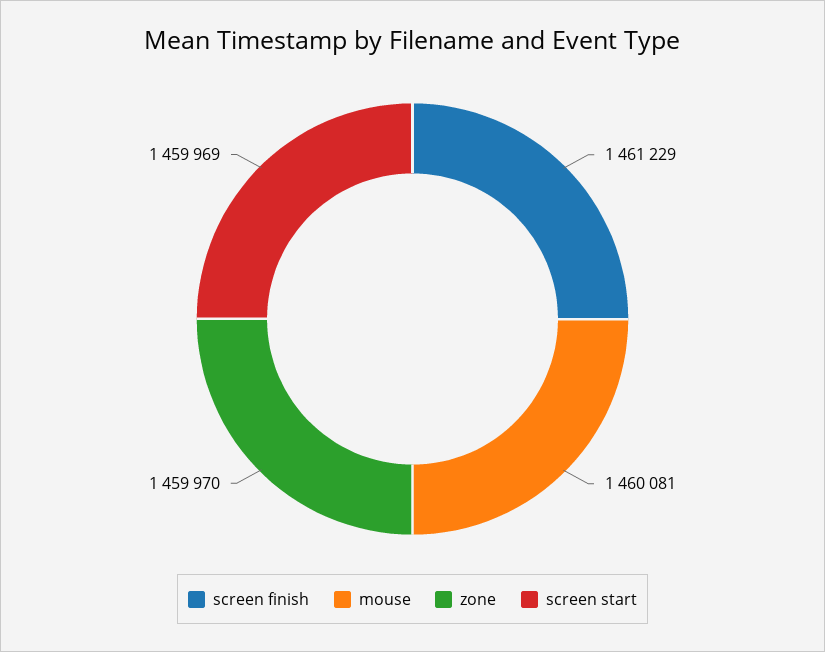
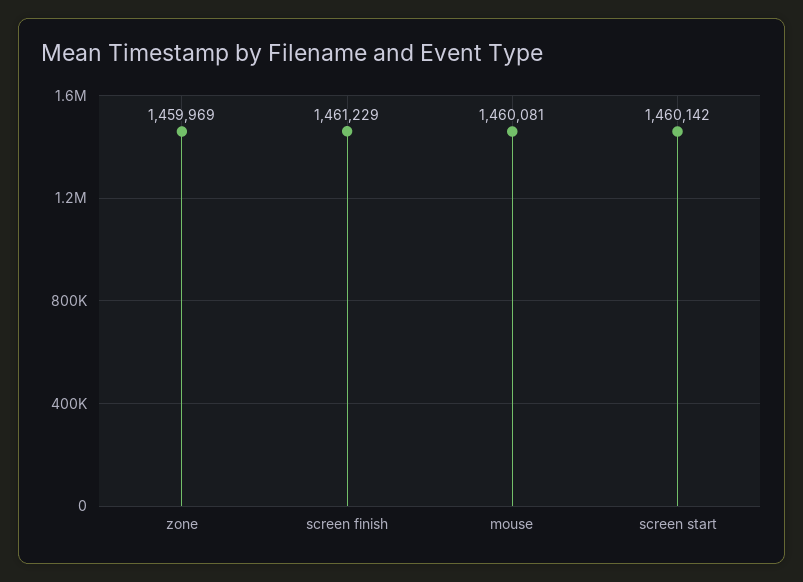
  {
    "screen finish": 1461229,
    "mouse": 1460081,
-   "zone": 1459970,
+   "zone": 1459969,
-   "screen start": 1459969
+   "screen start": 1460142
  }

